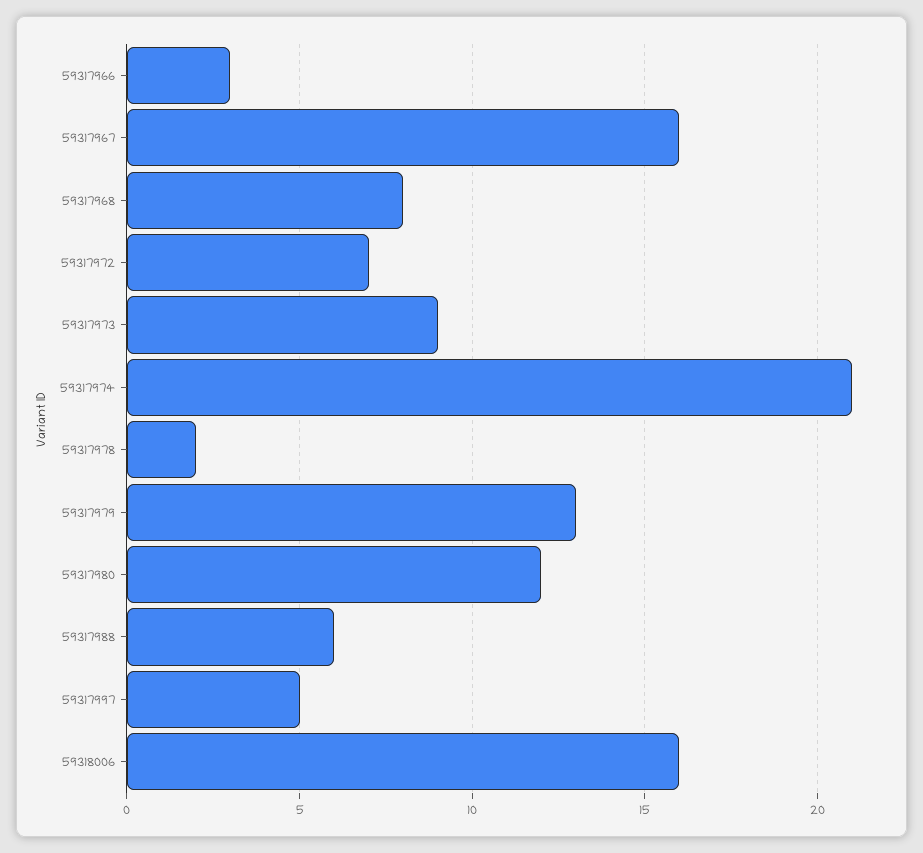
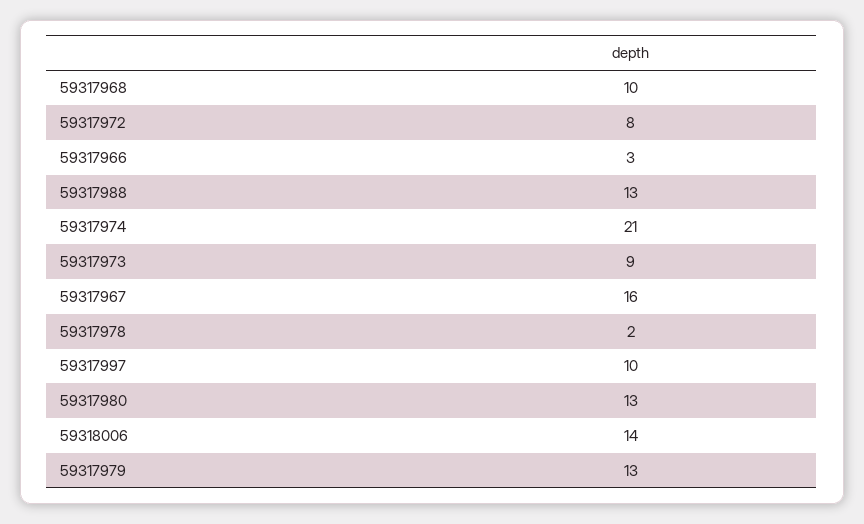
  {
    "59317966": 3,
    "59317967": 16,
-   "59317968": 8,
+   "59317968": 10,
-   "59317972": 7,
+   "59317972": 8,
    "59317973": 9,
    "59317974": 21,
    "59317978": 2,
    "59317979": 13,
-   "59317980": 12,
+   "59317980": 13,
-   "59317988": 6,
+   "59317988": 13,
-   "59317997": 5,
+   "59317997": 10,
-   "59318006": 16
+   "59318006": 14
  }

